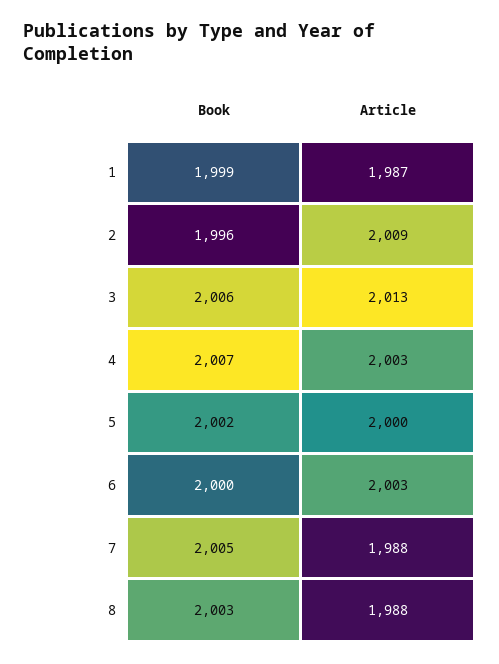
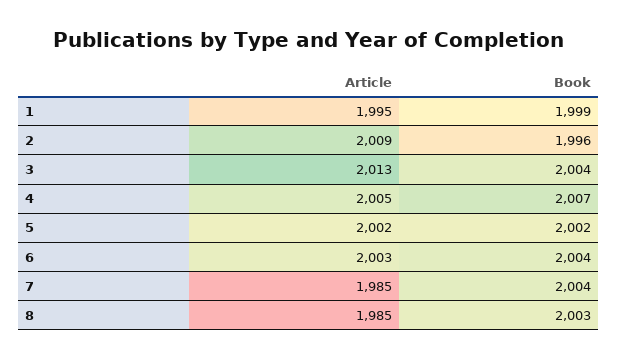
  {
    "Book": {
      "1": 1999,
      "2": 1996,
-     "3": 2006,
+     "3": 2004,
      "4": 2007,
      "5": 2002,
-     "6": 2000,
+     "6": 2004,
-     "7": 2005,
+     "7": 2004,
      "8": 2003
    },
    "Article": {
-     "1": 1987,
+     "1": 1995,
      "2": 2009,
      "3": 2013,
-     "4": 2003,
+     "4": 2005,
-     "5": 2000,
+     "5": 2002,
      "6": 2003,
-     "7": 1988,
+     "7": 1985,
-     "8": 1988
+     "8": 1985
    }
  }

